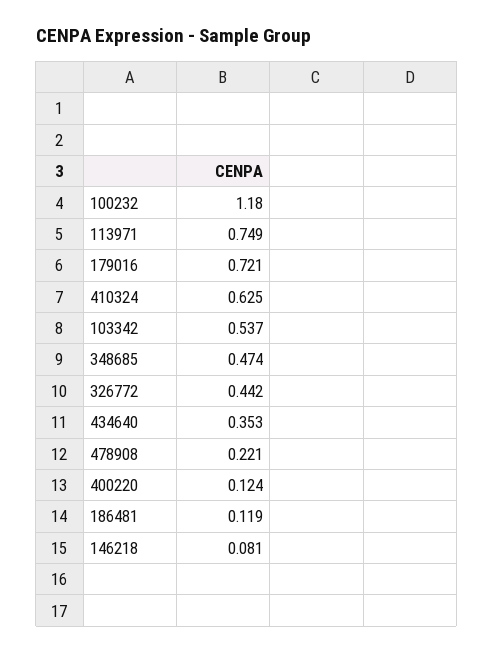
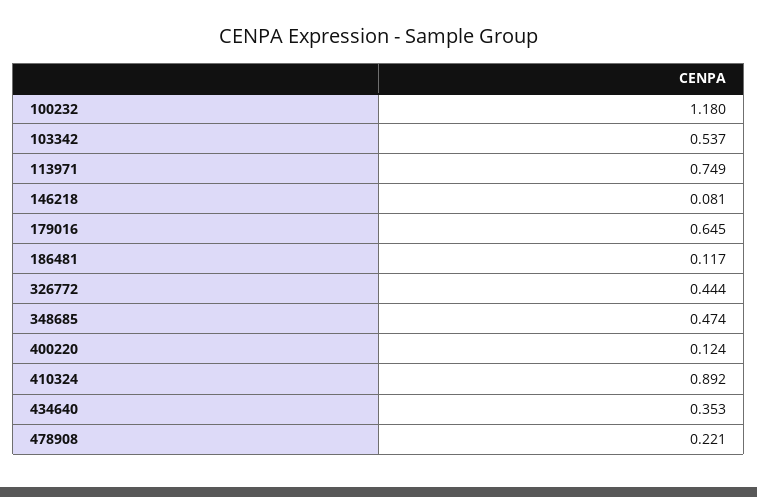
  {
    "100232": 1.18,
    "113971": 0.749,
-   "179016": 0.721,
+   "179016": 0.645,
-   "410324": 0.625,
+   "410324": 0.892,
    "103342": 0.537,
    "348685": 0.474,
-   "326772": 0.442,
+   "326772": 0.444,
    "434640": 0.353,
    "478908": 0.221,
    "400220": 0.124,
-   "186481": 0.119,
+   "186481": 0.117,
    "146218": 0.081
  }

